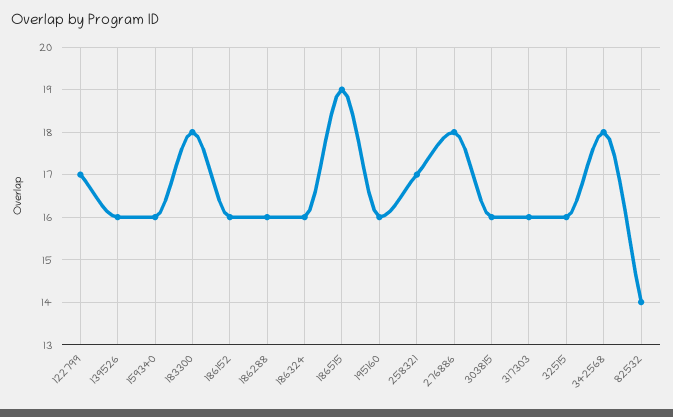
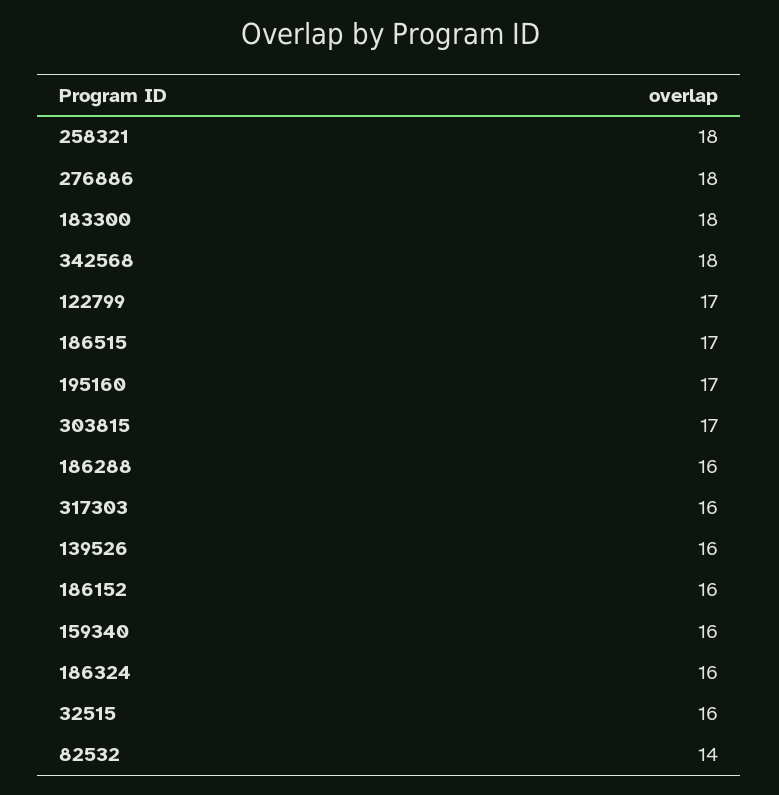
  {
    "122799": 17,
    "139526": 16,
    "159340": 16,
    "183300": 18,
    "186152": 16,
    "186288": 16,
    "186324": 16,
-   "186515": 19,
+   "186515": 17,
-   "195160": 16,
+   "195160": 17,
-   "258321": 17,
+   "258321": 18,
    "276886": 18,
-   "303815": 16,
+   "303815": 17,
    "317303": 16,
    "32515": 16,
    "342568": 18,
    "82532": 14
  }

